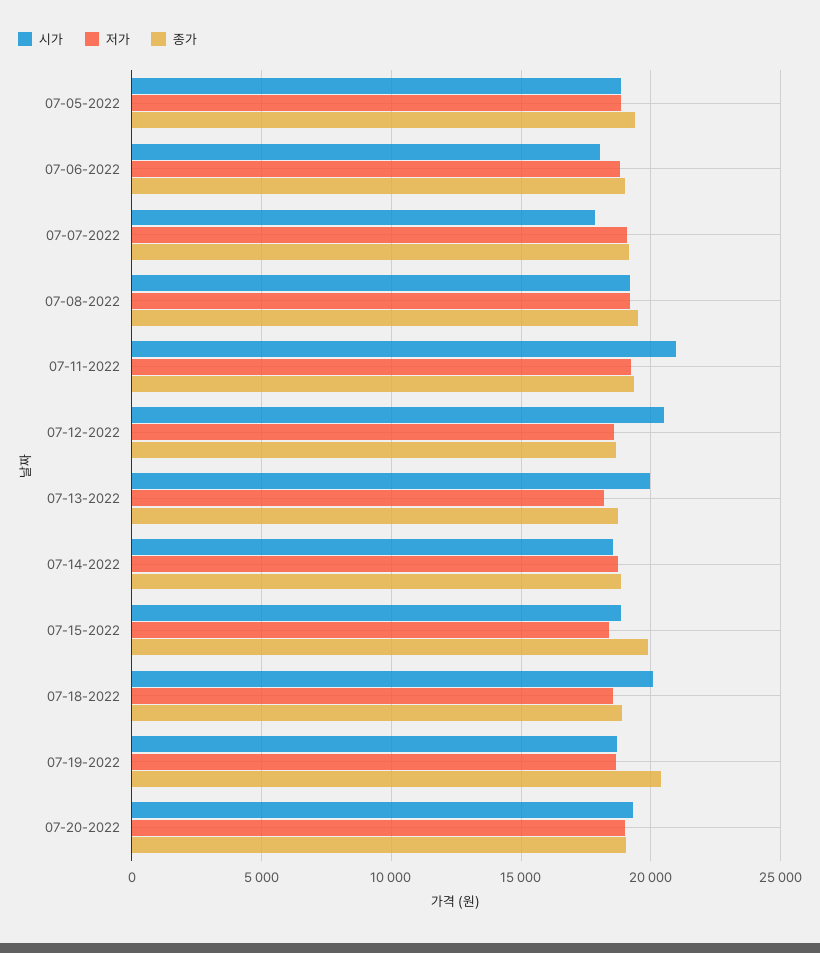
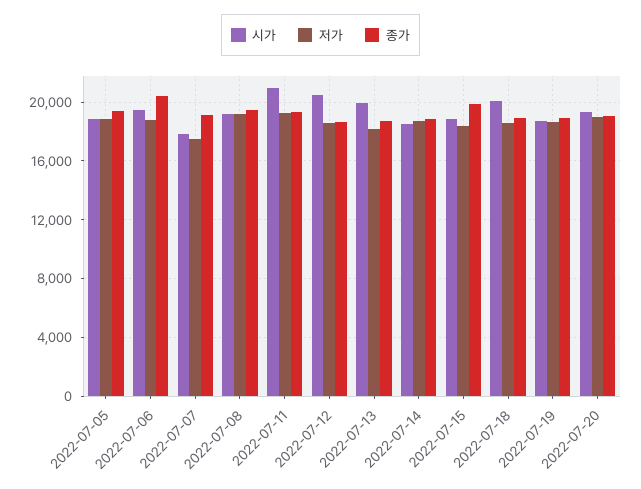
  {
    "시가": {
      "07-05-2022": 19000,
-     "07-06-2022": 18000,
+     "07-06-2022": 19500,
      "07-07-2022": 18000,
      "07-08-2022": 19000,
      "07-11-2022": 21000,
      "07-12-2022": 20500,
      "07-13-2022": 20000,
      "07-14-2022": 18500,
      "07-15-2022": 19000,
      "07-18-2022": 20000,
      "07-19-2022": 18500,
      "07-20-2022": 19500
    },
    "저가": {
      "07-05-2022": 19000,
      "07-06-2022": 19000,
-     "07-07-2022": 19000,
+     "07-07-2022": 17500,
      "07-08-2022": 19000,
      "07-11-2022": 19500,
      "07-12-2022": 18500,
      "07-13-2022": 18000,
      "07-14-2022": 19000,
      "07-15-2022": 18500,
      "07-18-2022": 18500,
      "07-19-2022": 18500,
      "07-20-2022": 19000
    },
    "종가": {
      "07-05-2022": 19500,
-     "07-06-2022": 19000,
+     "07-06-2022": 20500,
      "07-07-2022": 19000,
      "07-08-2022": 19500,
      "07-11-2022": 19500,
      "07-12-2022": 18500,
      "07-13-2022": 19000,
      "07-14-2022": 19000,
      "07-15-2022": 20000,
      "07-18-2022": 19000,
-     "07-19-2022": 20500,
+     "07-19-2022": 19000,
      "07-20-2022": 19000
    }
  }

